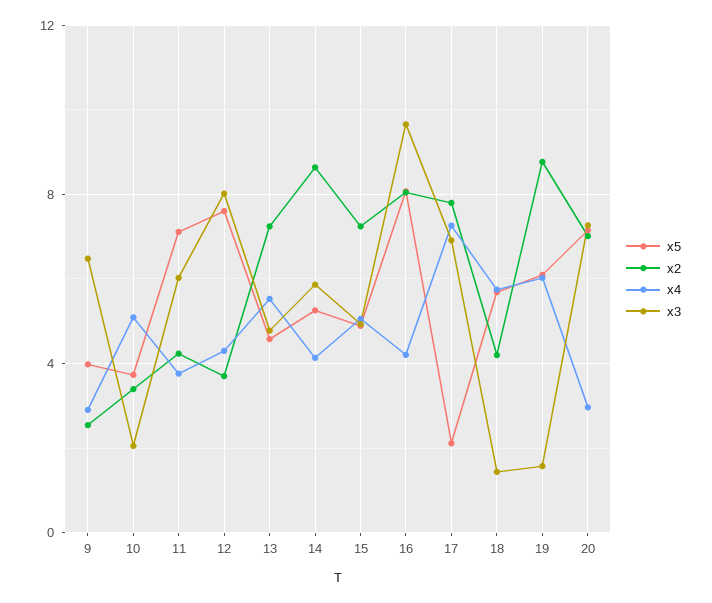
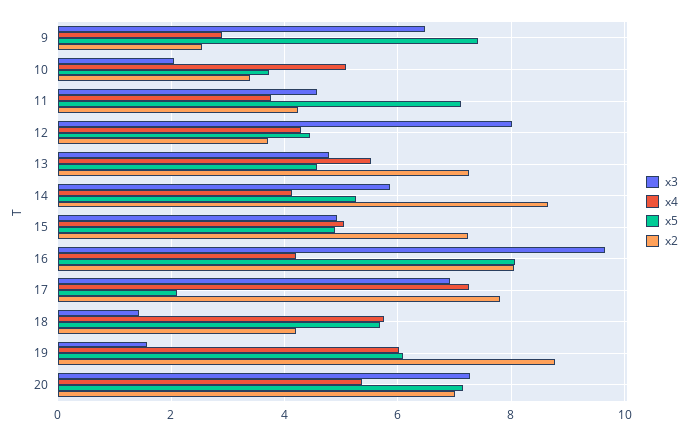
  {
    "x5": {
-     "9": 4,
+     "9": 7.4,
      "10": 3.8,
      "11": 7.2,
-     "12": 7.5,
+     "12": 4.4,
      "13": 4.6,
      "14": 5.2,
      "15": 4.8,
      "16": 8,
      "17": 2.2,
      "18": 5.6,
      "19": 6,
      "20": 7.2
    },
    "x2": {
      "9": 2.6,
      "10": 3.4,
      "11": 4.2,
      "12": 3.8,
      "13": 7.2,
      "14": 8.6,
      "15": 7.2,
      "16": 8,
      "17": 7.8,
      "18": 4.2,
      "19": 8.8,
      "20": 7
    },
    "x4": {
      "9": 3,
      "10": 5,
      "11": 3.8,
      "12": 4.2,
      "13": 5.6,
      "14": 4.2,
      "15": 5,
      "16": 4.2,
      "17": 7.2,
      "18": 5.8,
      "19": 6,
-     "20": 3
+     "20": 5.4
    },
    "x3": {
      "9": 6.4,
      "10": 2,
-     "11": 6,
+     "11": 4.6,
      "12": 8,
      "13": 4.8,
      "14": 5.8,
      "15": 5,
      "16": 9.6,
      "17": 7,
      "18": 1.4,
      "19": 1.6,
      "20": 7.2
    }
  }

